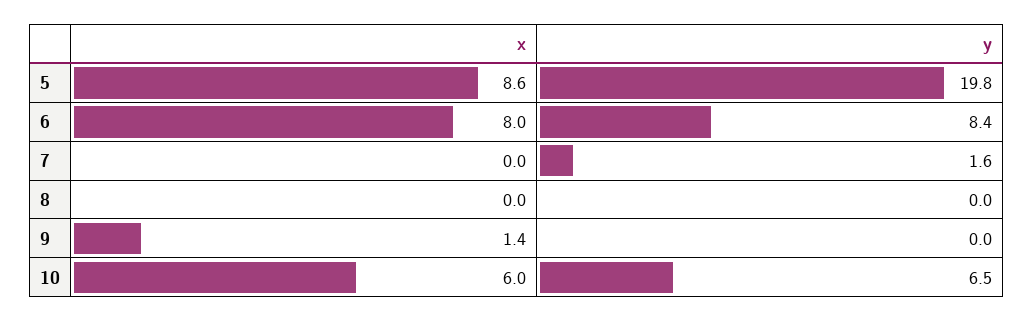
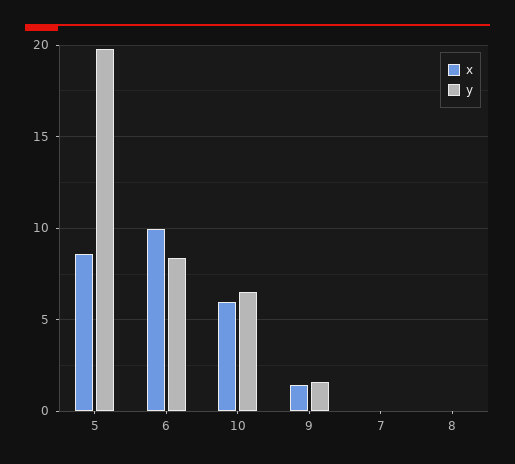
  {
    "x": {
      "5": 8.6,
-     "6": 8,
+     "6": 10,
      "7": 0,
      "8": 0,
      "9": 1.4,
      "10": 6
    },
    "y": {
      "5": 19.8,
      "6": 8.4,
-     "7": 1.6,
+     "7": 0,
      "8": 0,
-     "9": 0,
+     "9": 1.5,
      "10": 6.5
    }
  }

